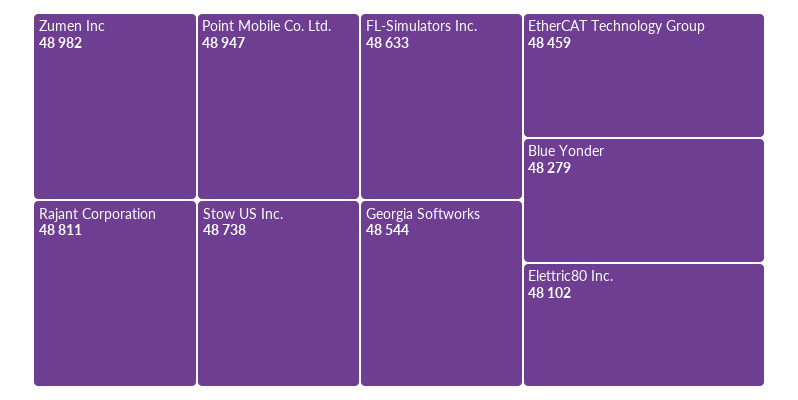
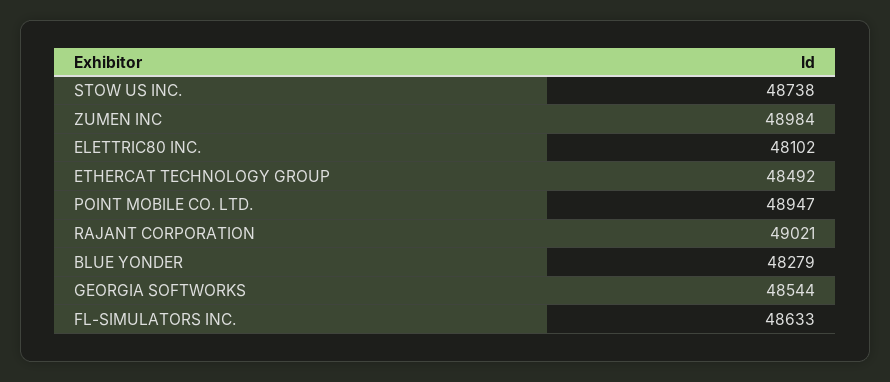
  {
-   "Zumen Inc": 48982,
+   "Zumen Inc": 48984,
    "Point Mobile Co. Ltd.": 48947,
-   "Rajant Corporation": 48811,
+   "Rajant Corporation": 49021,
    "Stow US Inc.": 48738,
    "FL-Simulators Inc.": 48633,
    "Georgia Softworks": 48544,
-   "EtherCAT Technology Group": 48459,
+   "EtherCAT Technology Group": 48492,
    "Blue Yonder": 48279,
    "Elettric80 Inc.": 48102
  }

